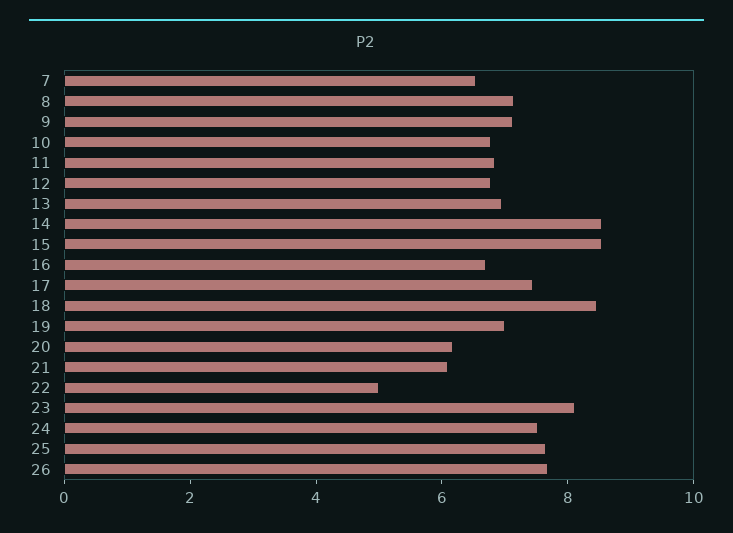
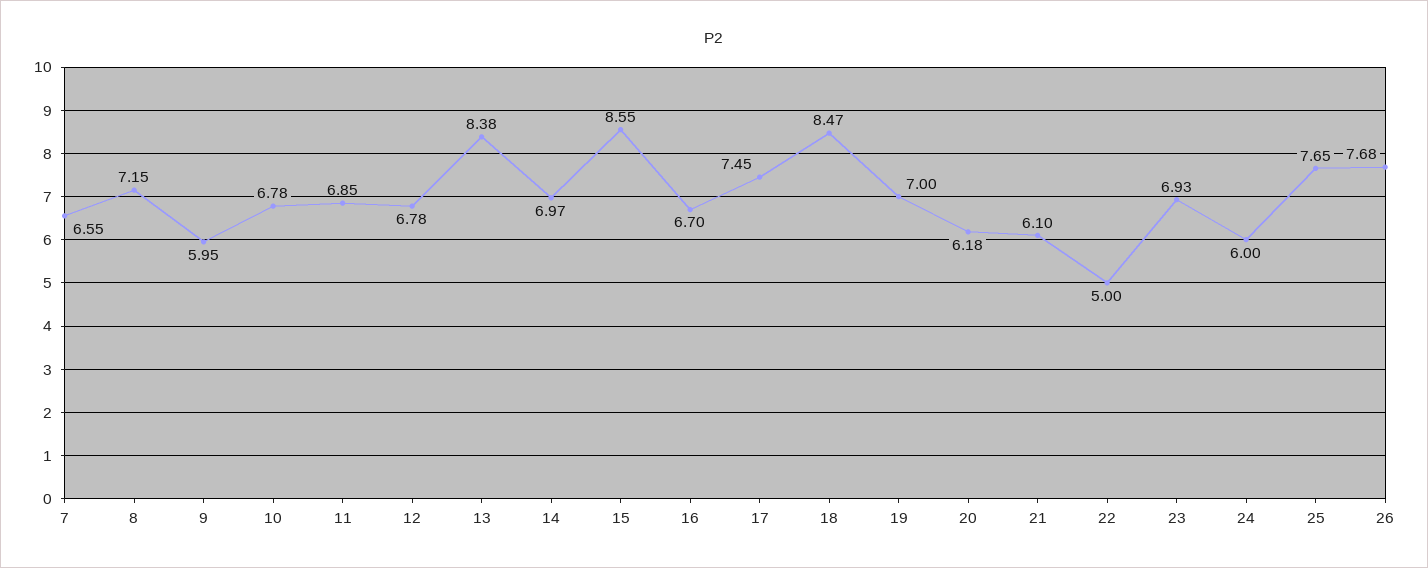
  {
    "7": 6.55,
    "8": 7.15,
-   "9": 7,
+   "9": 5.95,
    "10": 6.78,
    "11": 6.85,
    "12": 6.78,
-   "13": 7,
+   "13": 8.38,
-   "14": 8.5,
+   "14": 6.97,
    "15": 8.55,
    "16": 6.7,
    "17": 7.45,
    "18": 8.47,
    "19": 7,
    "20": 6.18,
    "21": 6.1,
    "22": 5,
-   "23": 8,
+   "23": 6.93,
-   "24": 7.5,
+   "24": 6,
    "25": 7.65,
    "26": 7.68
  }

